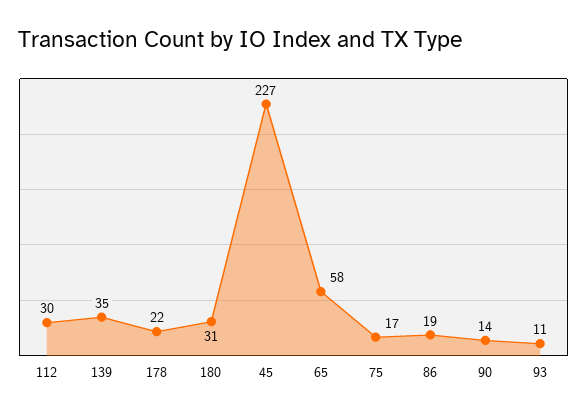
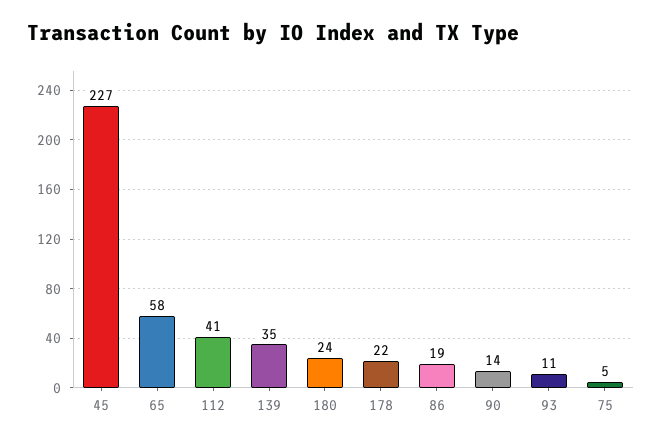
  {
-   "112": 30,
+   "112": 41,
    "139": 35,
    "178": 22,
-   "180": 31,
+   "180": 24,
    "45": 227,
    "65": 58,
-   "75": 17,
+   "75": 5,
    "86": 19,
    "90": 14,
    "93": 11
  }

